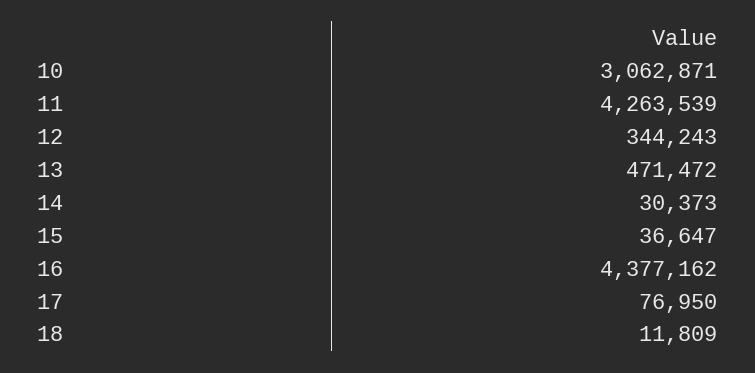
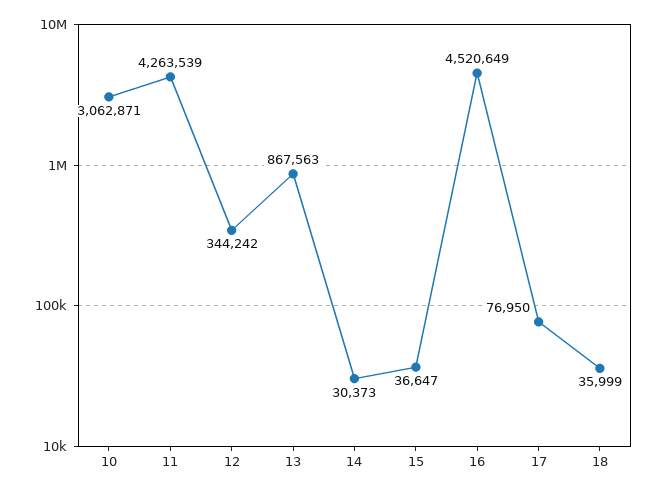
  {
    "10": 3062871,
    "11": 4263539,
-   "12": 344243,
+   "12": 344242,
-   "13": 471472,
+   "13": 867563,
    "14": 30373,
    "15": 36647,
-   "16": 4377162,
+   "16": 4520649,
    "17": 76950,
-   "18": 11809
+   "18": 35999
  }

